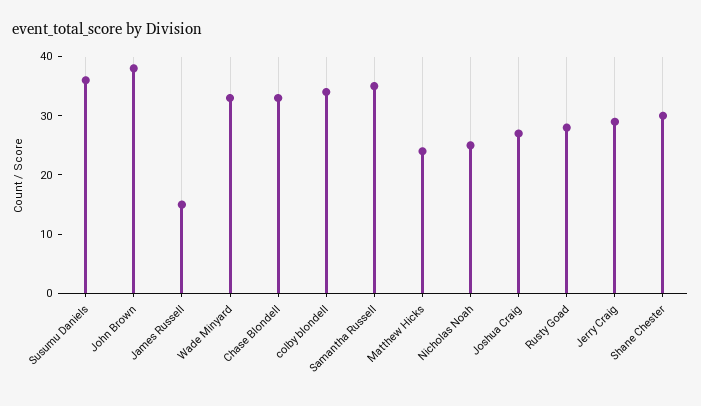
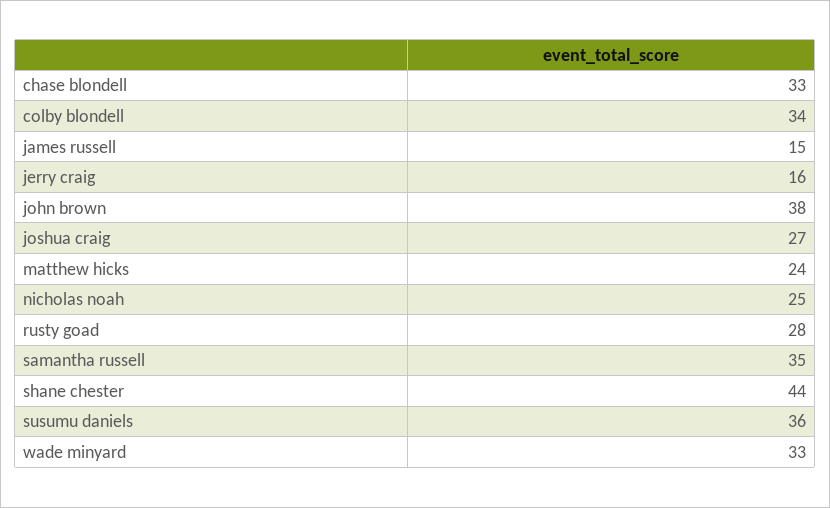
  {
    "Susumu Daniels": 36,
    "John Brown": 38,
    "James Russell": 15,
    "Wade Minyard": 33,
    "Chase Blondell": 33,
    "colby blondell": 34,
    "Samantha Russell": 35,
    "Matthew Hicks": 24,
    "Nicholas Noah": 25,
    "Joshua Craig": 27,
    "Rusty Goad": 28,
-   "Jerry Craig": 30,
+   "Jerry Craig": 16,
-   "Shane Chester": 30
+   "Shane Chester": 44
  }

